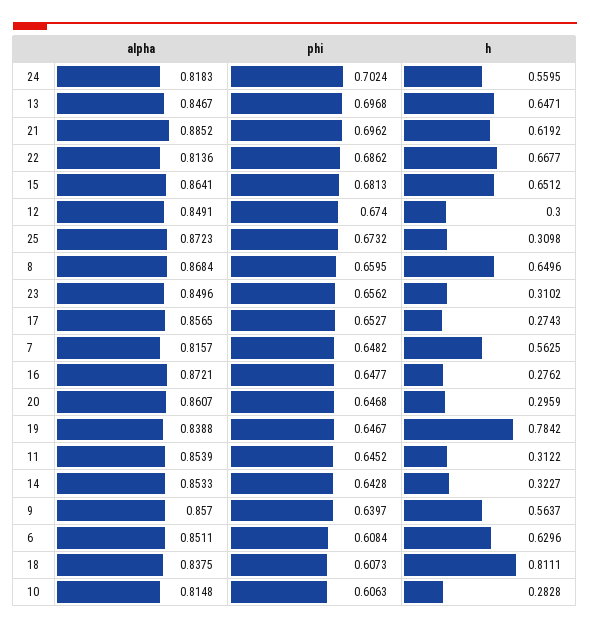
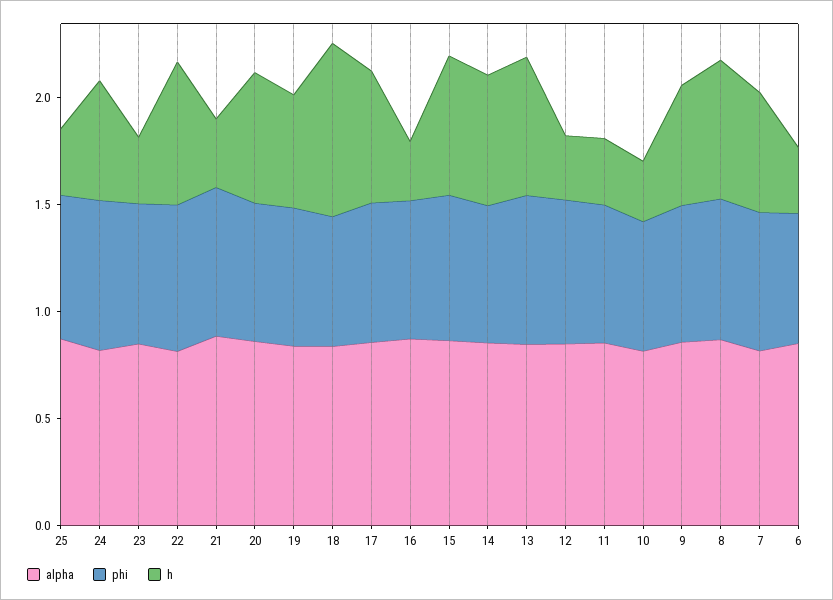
  {
    "alpha": {
      "24": 0.8183,
      "13": 0.8467,
      "21": 0.8852,
      "22": 0.8136,
      "15": 0.8641,
      "12": 0.8491,
      "25": 0.8723,
      "8": 0.8684,
      "23": 0.8496,
      "17": 0.8565,
      "7": 0.8157,
      "16": 0.8721,
      "20": 0.8607,
      "19": 0.8388,
      "11": 0.8539,
      "14": 0.8533,
      "9": 0.857,
      "6": 0.8511,
      "18": 0.8375,
      "10": 0.8148
    },
    "phi": {
      "24": 0.7024,
      "13": 0.6968,
      "21": 0.6962,
      "22": 0.6862,
      "15": 0.6813,
      "12": 0.674,
      "25": 0.6732,
      "8": 0.6595,
      "23": 0.6562,
      "17": 0.6527,
      "7": 0.6482,
      "16": 0.6477,
      "20": 0.6468,
      "19": 0.6467,
      "11": 0.6452,
      "14": 0.6428,
      "9": 0.6397,
      "6": 0.6084,
      "18": 0.6073,
      "10": 0.6063
    },
    "h": {
      "24": 0.5595,
      "13": 0.6471,
-     "21": 0.6192,
+     "21": 0.3,
      "22": 0.6677,
      "15": 0.6512,
      "12": 0.3,
      "25": 0.3098,
      "8": 0.6496,
      "23": 0.3102,
-     "17": 0.2743,
+     "17": 0.6,
      "7": 0.5625,
      "16": 0.2762,
-     "20": 0.2959,
+     "20": 0.6,
-     "19": 0.7842,
+     "19": 0.5,
      "11": 0.3122,
-     "14": 0.3227,
+     "14": 0.6,
      "9": 0.5637,
-     "6": 0.6296,
+     "6": 0.3,
      "18": 0.8111,
      "10": 0.2828
    }
  }

